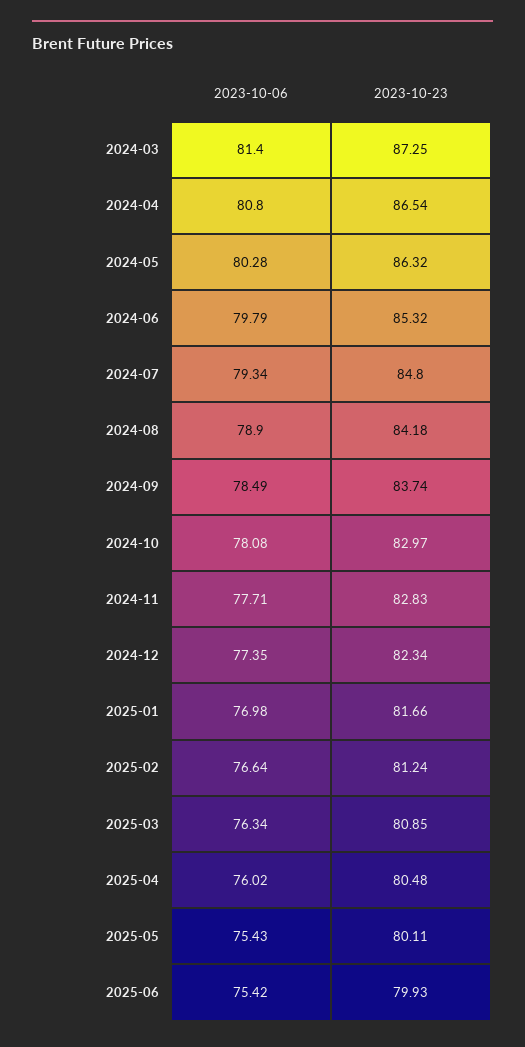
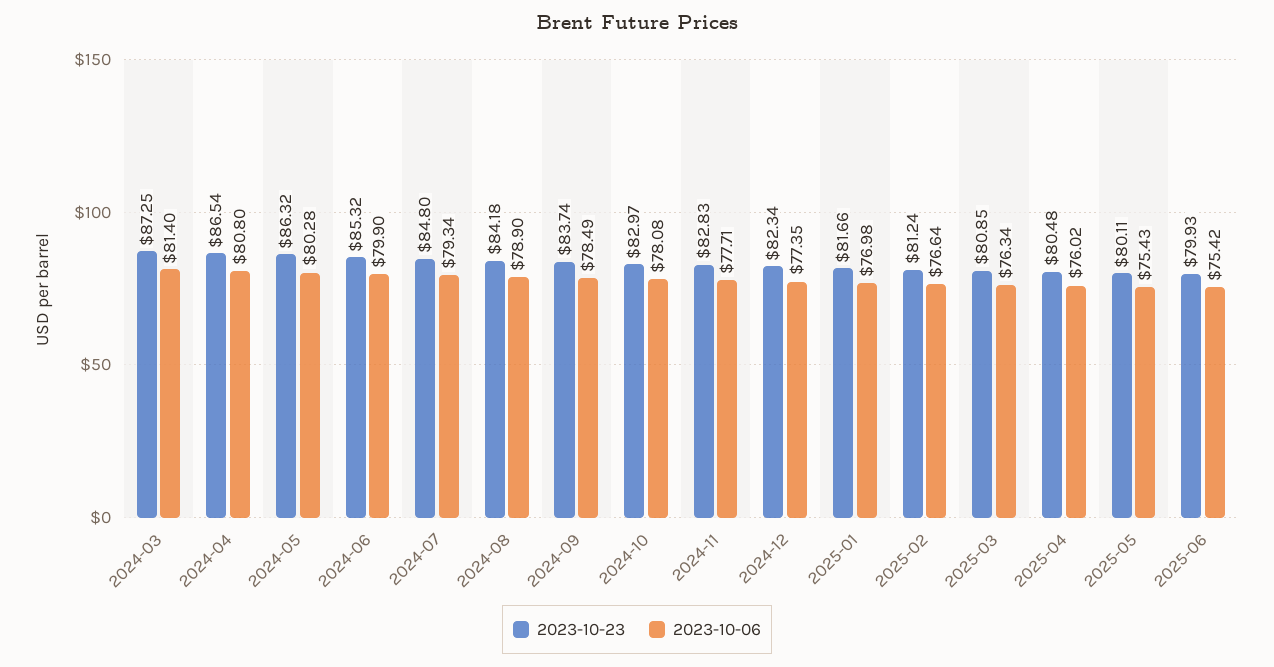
  {
    "2023-10-06": {
      "2024-03": 81.4,
      "2024-04": 80.8,
      "2024-05": 80.28,
-     "2024-06": 79.79,
+     "2024-06": 79.9,
      "2024-07": 79.34,
      "2024-08": 78.9,
      "2024-09": 78.49,
      "2024-10": 78.08,
      "2024-11": 77.71,
      "2024-12": 77.35,
      "2025-01": 76.98,
      "2025-02": 76.64,
      "2025-03": 76.34,
      "2025-04": 76.02,
      "2025-05": 75.43,
      "2025-06": 75.42
    },
    "2023-10-23": {
      "2024-03": 87.25,
      "2024-04": 86.54,
      "2024-05": 86.32,
      "2024-06": 85.32,
      "2024-07": 84.8,
      "2024-08": 84.18,
      "2024-09": 83.74,
      "2024-10": 82.97,
      "2024-11": 82.83,
      "2024-12": 82.34,
      "2025-01": 81.66,
      "2025-02": 81.24,
      "2025-03": 80.85,
      "2025-04": 80.48,
      "2025-05": 80.11,
      "2025-06": 79.93
    }
  }

